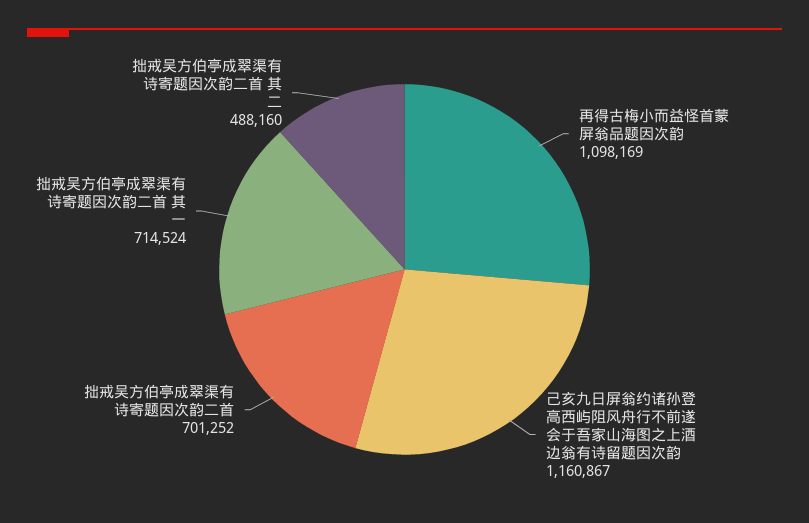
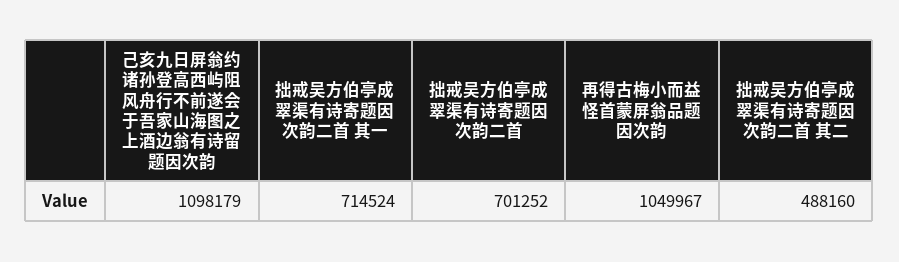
  {
-   "再得古梅小而益怪首蒙屏翁品题因次韵": 1098169,
+   "再得古梅小而益怪首蒙屏翁品题因次韵": 1049967,
-   "己亥九日屏翁约诸孙登高西屿阻风舟行不前遂会于吾家山海图之上酒边翁有诗留题因次韵": 1160867,
+   "己亥九日屏翁约诸孙登高西屿阻风舟行不前遂会于吾家山海图之上酒边翁有诗留题因次韵": 1098179,
    "拙戒吴方伯亭成翠渠有诗寄题因次韵二首": 701252,
    "拙戒吴方伯亭成翠渠有诗寄题因次韵二首 其一": 714524,
    "拙戒吴方伯亭成翠渠有诗寄题因次韵二首 其二": 488160
  }

